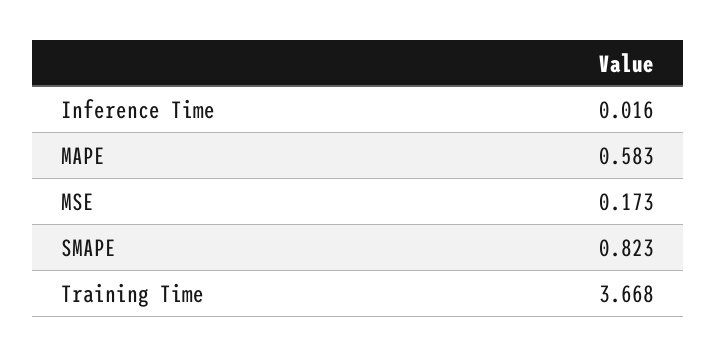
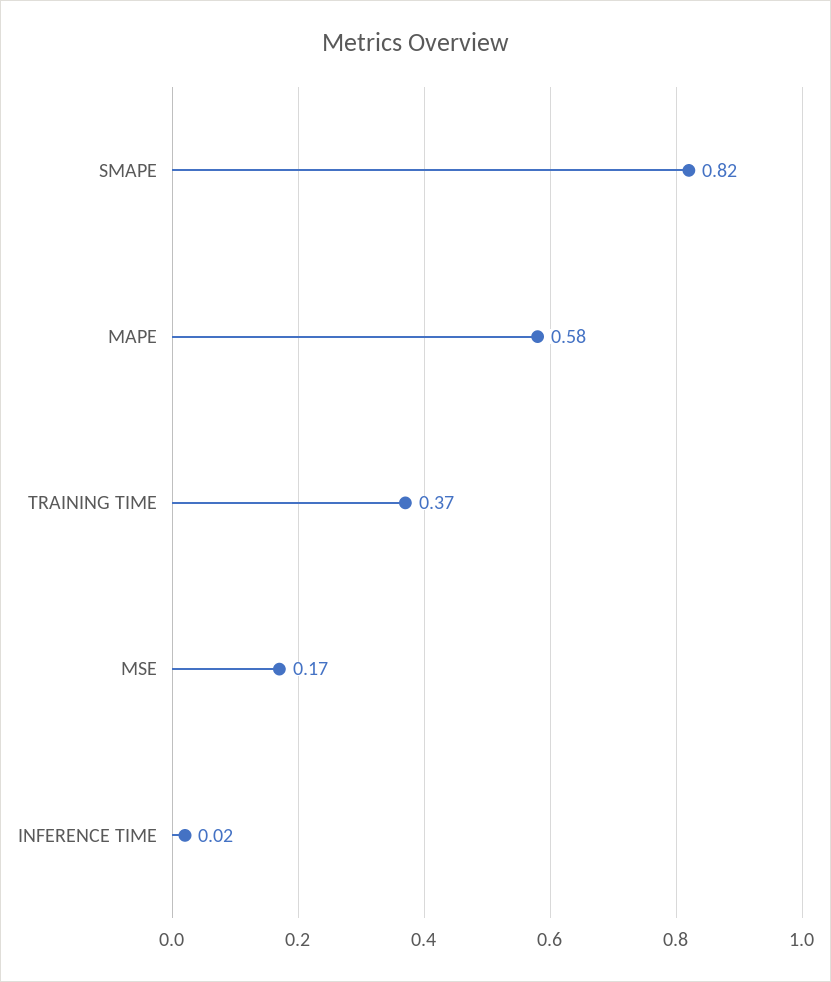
  {
    "Inference Time": 0.016,
    "MAPE": 0.583,
    "MSE": 0.173,
    "SMAPE": 0.823,
-   "Training Time": 3.668
+   "Training Time": 0.37
  }

